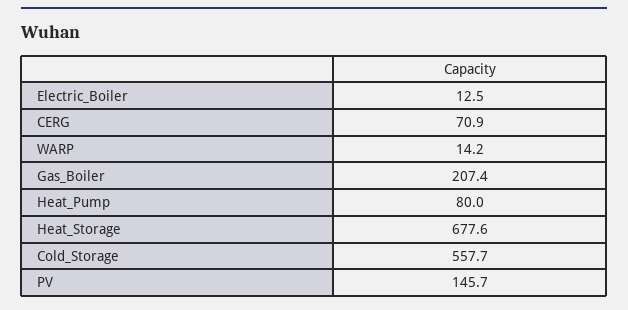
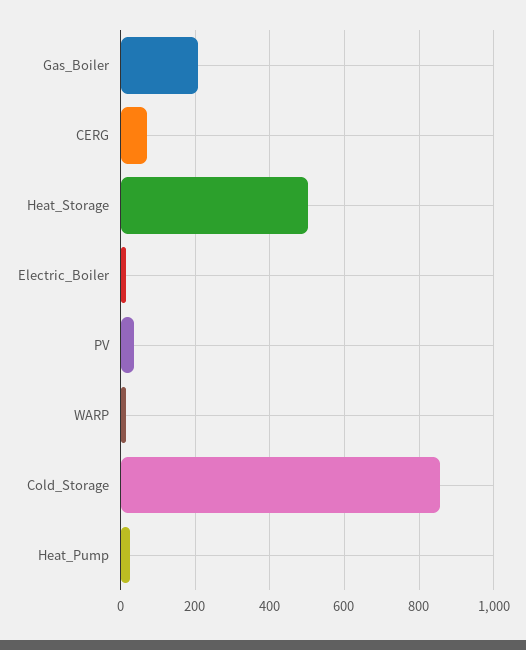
  {
    "Electric_Boiler": 12.5,
    "CERG": 70.9,
    "WARP": 14.2,
    "Gas_Boiler": 207.4,
-   "Heat_Pump": 80,
+   "Heat_Pump": 20,
-   "Heat_Storage": 677.6,
+   "Heat_Storage": 500,
-   "Cold_Storage": 557.7,
+   "Cold_Storage": 860,
-   "PV": 145.7
+   "PV": 40
  }

